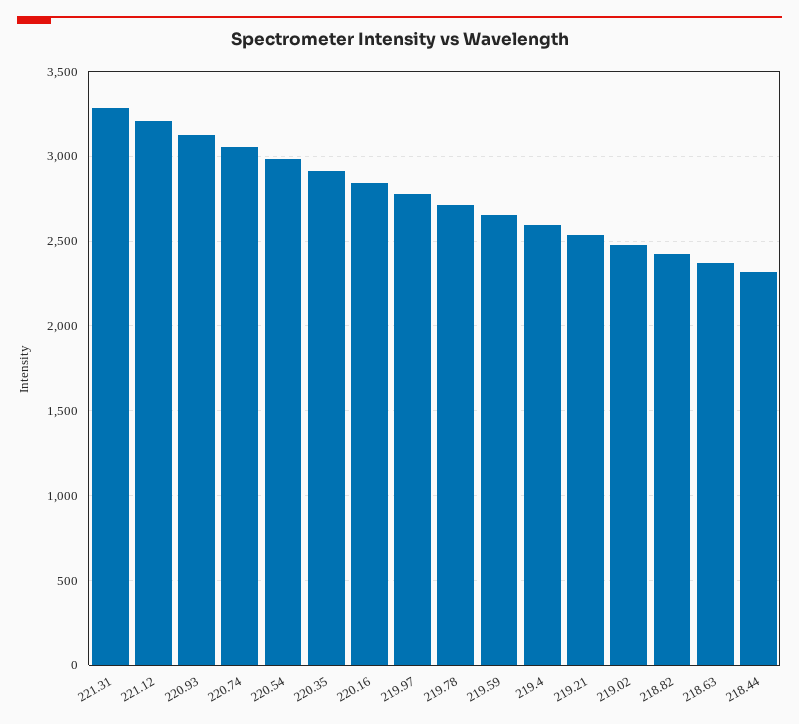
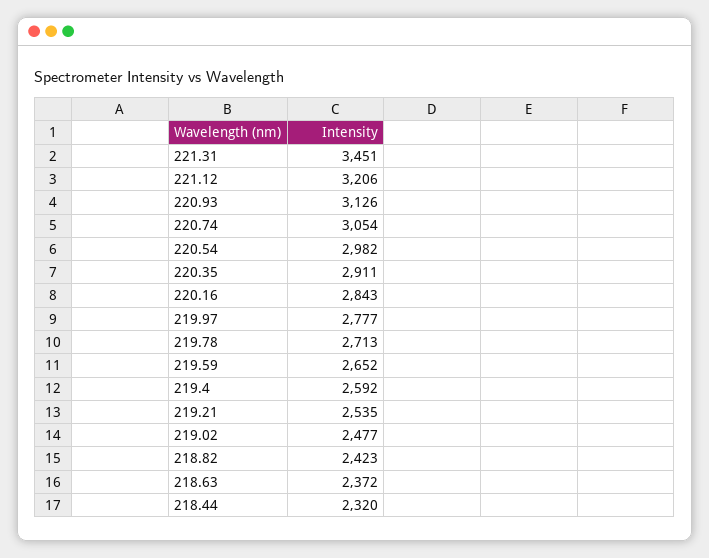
  {
-   "221.31": 3300,
+   "221.31": 3451,
    "221.12": 3206,
    "220.93": 3126,
    "220.74": 3054,
    "220.54": 2982,
    "220.35": 2911,
    "220.16": 2843,
    "219.97": 2777,
    "219.78": 2713,
    "219.59": 2652,
    "219.4": 2592,
    "219.21": 2535,
    "219.02": 2477,
    "218.82": 2423,
    "218.63": 2372,
    "218.44": 2320
  }

